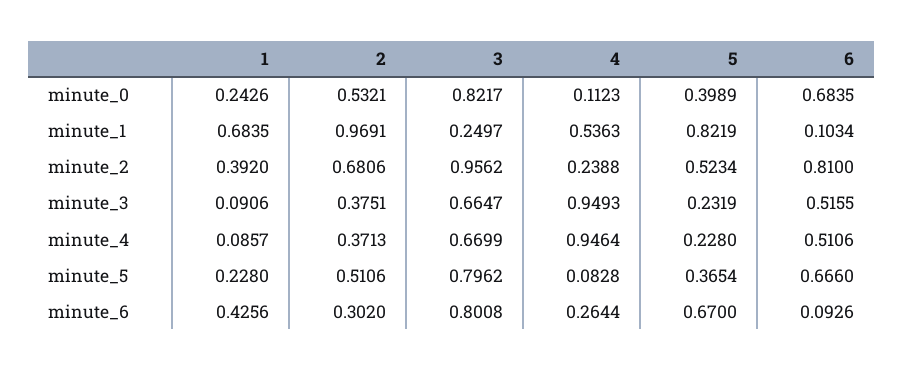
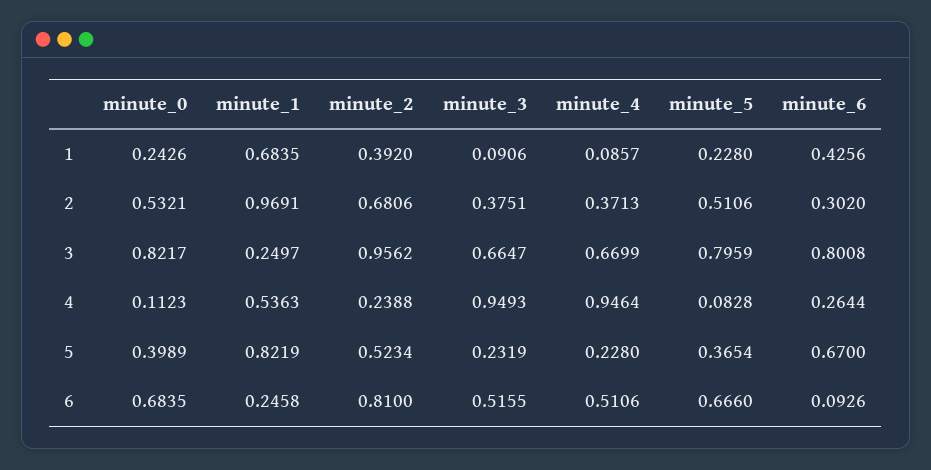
  {
    "1": {
      "minute_0": 0.2426,
      "minute_1": 0.6835,
      "minute_2": 0.392,
      "minute_3": 0.0906,
      "minute_4": 0.0857,
      "minute_5": 0.228,
      "minute_6": 0.4256
    },
    "2": {
      "minute_0": 0.5321,
      "minute_1": 0.9691,
      "minute_2": 0.6806,
      "minute_3": 0.3751,
      "minute_4": 0.3713,
      "minute_5": 0.5106,
      "minute_6": 0.302
    },
    "3": {
      "minute_0": 0.8217,
      "minute_1": 0.2497,
      "minute_2": 0.9562,
      "minute_3": 0.6647,
      "minute_4": 0.6699,
-     "minute_5": 0.7962,
+     "minute_5": 0.7959,
      "minute_6": 0.8008
    },
    "4": {
      "minute_0": 0.1123,
      "minute_1": 0.5363,
      "minute_2": 0.2388,
      "minute_3": 0.9493,
      "minute_4": 0.9464,
      "minute_5": 0.0828,
      "minute_6": 0.2644
    },
    "5": {
      "minute_0": 0.3989,
      "minute_1": 0.8219,
      "minute_2": 0.5234,
      "minute_3": 0.2319,
      "minute_4": 0.228,
      "minute_5": 0.3654,
      "minute_6": 0.67
    },
    "6": {
      "minute_0": 0.6835,
-     "minute_1": 0.1034,
+     "minute_1": 0.2458,
      "minute_2": 0.81,
      "minute_3": 0.5155,
      "minute_4": 0.5106,
      "minute_5": 0.666,
      "minute_6": 0.0926
    }
  }

